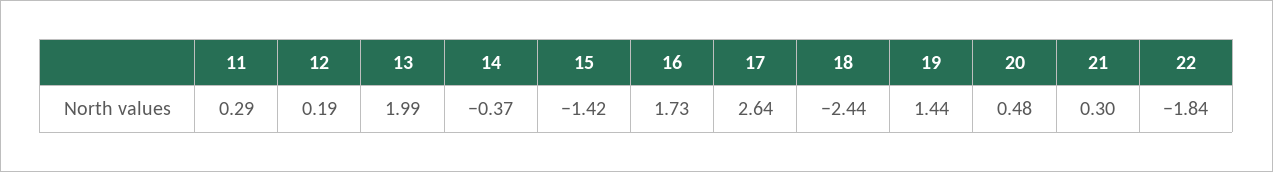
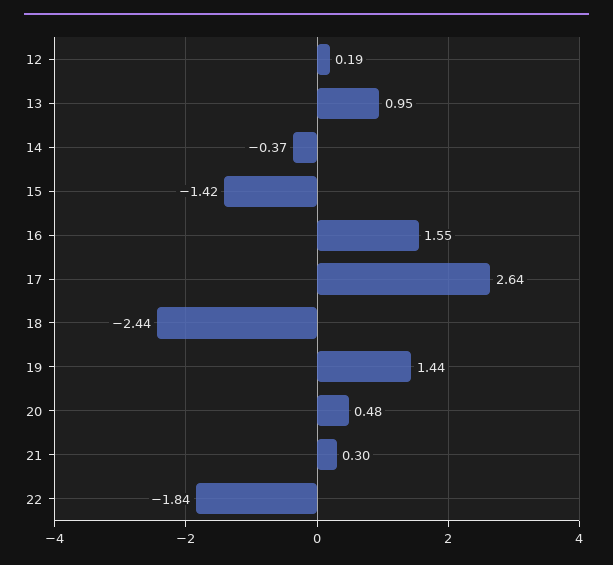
  {
-   "11": 0.29,
    "12": 0.19,
-   "13": 1.99,
+   "13": 0.95,
    "14": -0.37,
    "15": -1.42,
-   "16": 1.73,
+   "16": 1.55,
    "17": 2.64,
    "18": -2.44,
    "19": 1.44,
    "20": 0.48,
    "21": 0.3,
    "22": -1.84
  }

